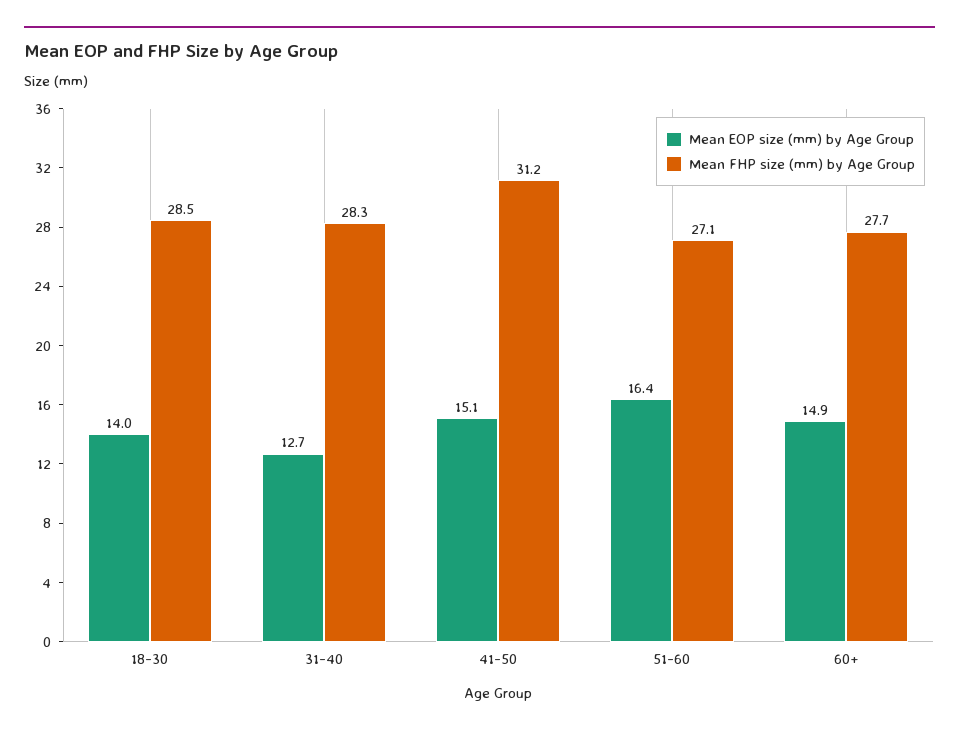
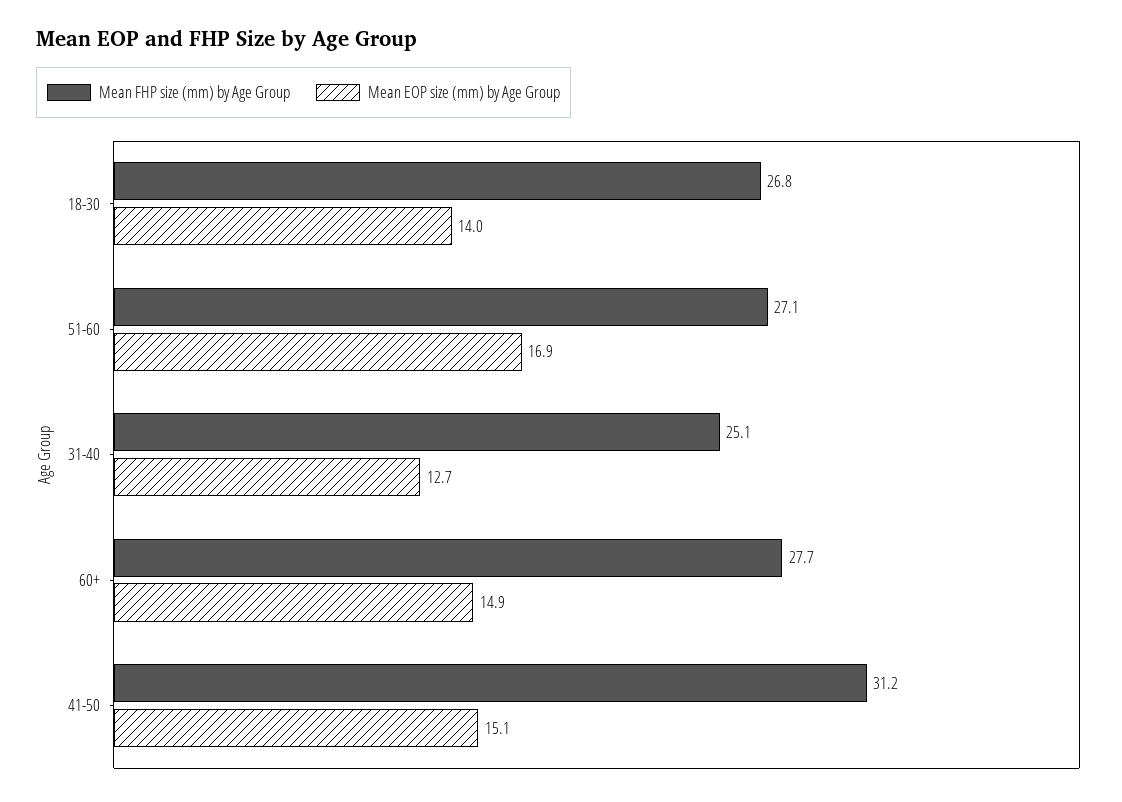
  {
    "Mean EOP size (mm) by Age Group": {
      "18-30": 14,
      "31-40": 12.7,
      "41-50": 15.1,
-     "51-60": 16.4,
+     "51-60": 16.9,
      "60+": 14.9
    },
    "Mean FHP size (mm) by Age Group": {
-     "18-30": 28.5,
+     "18-30": 26.8,
-     "31-40": 28.3,
+     "31-40": 25.1,
      "41-50": 31.2,
      "51-60": 27.1,
      "60+": 27.7
    }
  }

